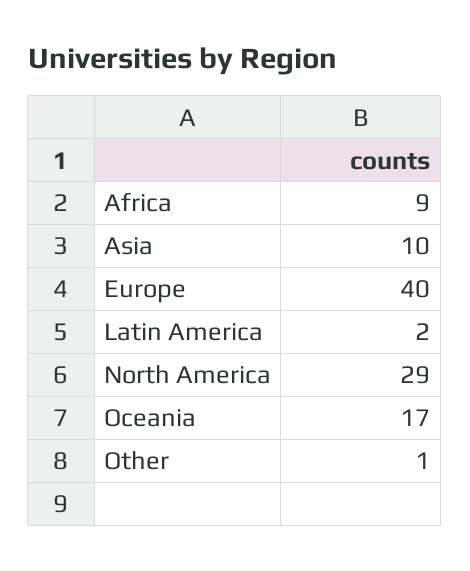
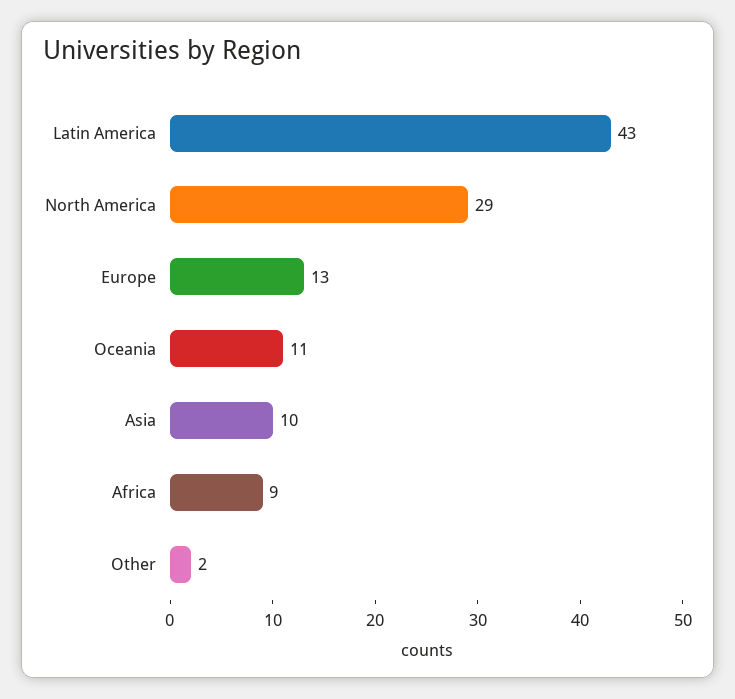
  {
    "Africa": 9,
    "Asia": 10,
-   "Europe": 40,
+   "Europe": 13,
-   "Latin America": 2,
+   "Latin America": 43,
    "North America": 29,
-   "Oceania": 17,
+   "Oceania": 11,
-   "Other": 1
+   "Other": 2
  }

